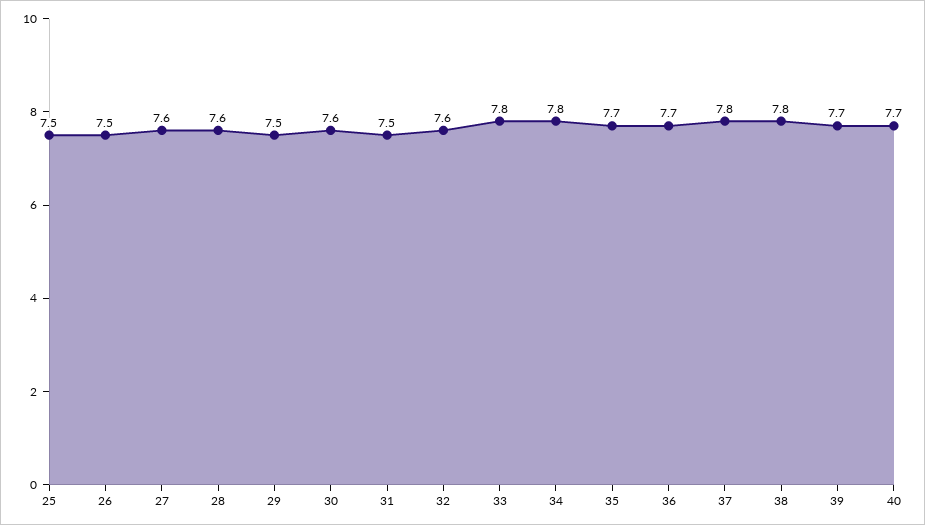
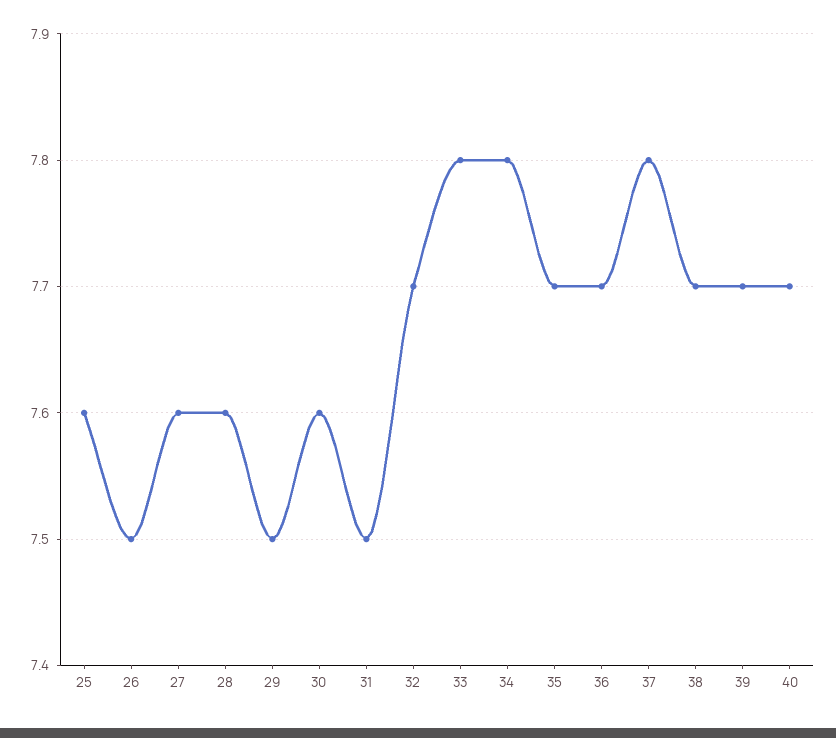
  {
-   "25": 7.5,
+   "25": 7.6,
    "26": 7.5,
    "27": 7.6,
    "28": 7.6,
    "29": 7.5,
    "30": 7.6,
    "31": 7.5,
-   "32": 7.6,
+   "32": 7.7,
    "33": 7.8,
    "34": 7.8,
    "35": 7.7,
    "36": 7.7,
    "37": 7.8,
-   "38": 7.8,
+   "38": 7.7,
    "39": 7.7,
    "40": 7.7
  }

